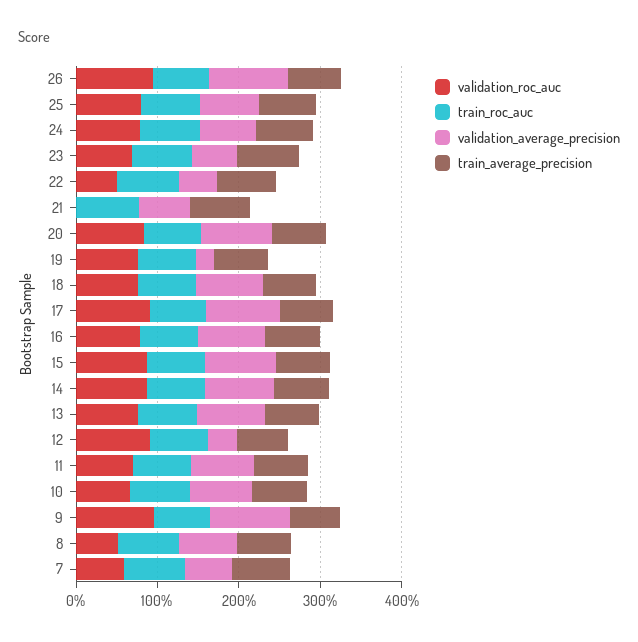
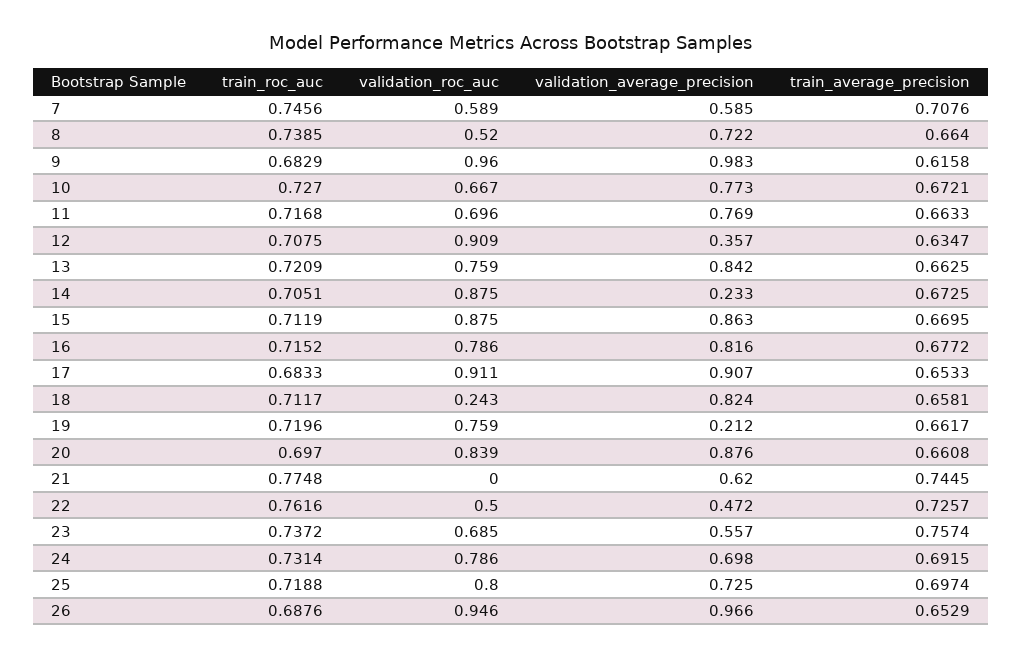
  {
    "validation_roc_auc": {
      "26": 0.946,
      "25": 0.8,
      "24": 0.786,
      "23": 0.685,
      "22": 0.5,
      "21": 0,
      "20": 0.839,
      "19": 0.759,
-     "18": 0.8,
+     "18": 0.243,
      "17": 0.911,
      "16": 0.786,
      "15": 0.875,
      "14": 0.875,
      "13": 0.759,
      "12": 0.909,
      "11": 0.696,
      "10": 0.667,
      "9": 0.96,
      "8": 0.52,
      "7": 0.589
    },
    "train_roc_auc": {
      "26": 0.6876,
      "25": 0.7188,
      "24": 0.7314,
      "23": 0.7372,
      "22": 0.7616,
      "21": 0.7748,
      "20": 0.697,
      "19": 0.7196,
      "18": 0.7117,
      "17": 0.6833,
      "16": 0.7152,
      "15": 0.7119,
      "14": 0.7051,
      "13": 0.7209,
      "12": 0.7075,
      "11": 0.7168,
      "10": 0.727,
      "9": 0.6829,
      "8": 0.7385,
      "7": 0.7456
    },
    "validation_average_precision": {
      "26": 0.966,
      "25": 0.725,
      "24": 0.698,
      "23": 0.557,
      "22": 0.472,
      "21": 0.62,
      "20": 0.876,
      "19": 0.212,
      "18": 0.824,
      "17": 0.907,
      "16": 0.816,
      "15": 0.863,
-     "14": 0.8,
+     "14": 0.233,
      "13": 0.842,
      "12": 0.357,
      "11": 0.769,
      "10": 0.773,
      "9": 0.983,
      "8": 0.722,
      "7": 0.585
    },
    "train_average_precision": {
      "26": 0.6529,
      "25": 0.6974,
      "24": 0.6915,
      "23": 0.7574,
      "22": 0.7257,
      "21": 0.7445,
      "20": 0.6608,
      "19": 0.6617,
      "18": 0.6581,
      "17": 0.6533,
      "16": 0.6772,
      "15": 0.6695,
      "14": 0.6725,
      "13": 0.6625,
      "12": 0.6347,
      "11": 0.6633,
      "10": 0.6721,
      "9": 0.6158,
      "8": 0.664,
      "7": 0.7076
    }
  }

